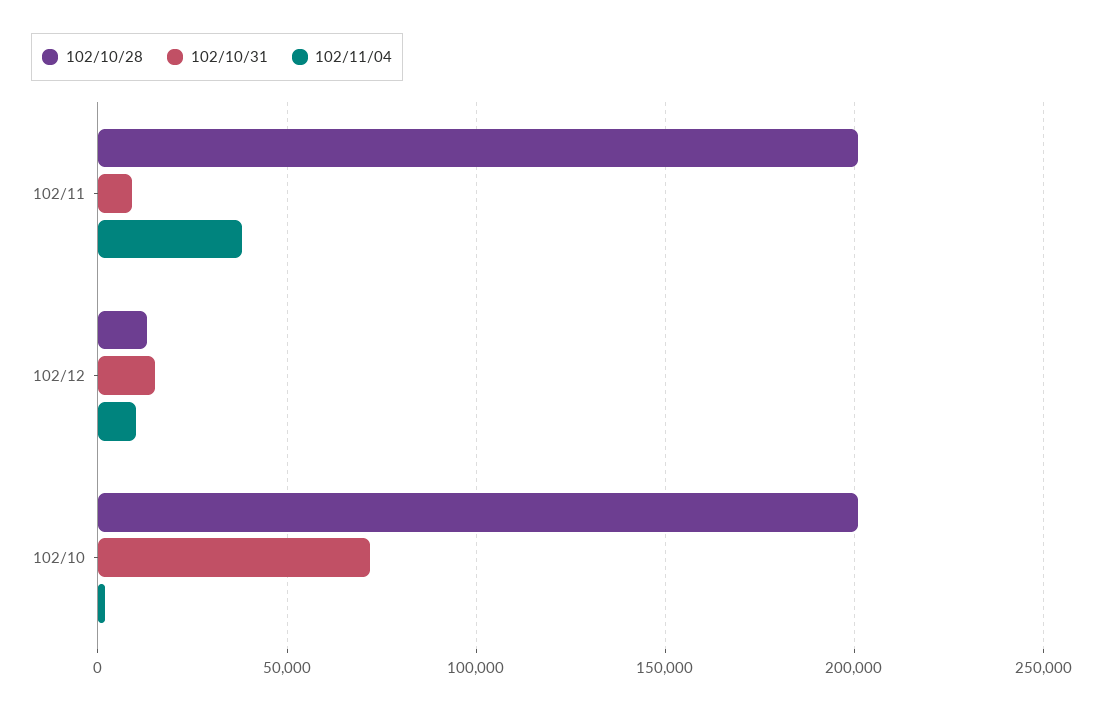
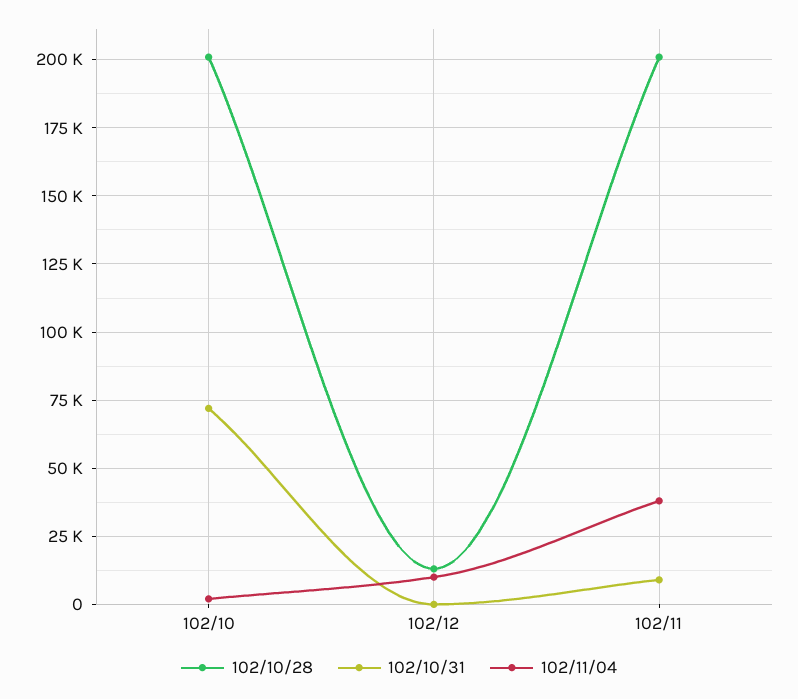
  {
    "102/10/28": {
      "102/11": 200000,
      "102/12": 12500,
      "102/10": 200000
    },
    "102/10/31": {
      "102/11": 10000,
-     "102/12": 15000,
+     "102/12": 0,
      "102/10": 72500
    },
    "102/11/04": {
      "102/11": 37500,
      "102/12": 10000,
      "102/10": 2500
    }
  }

